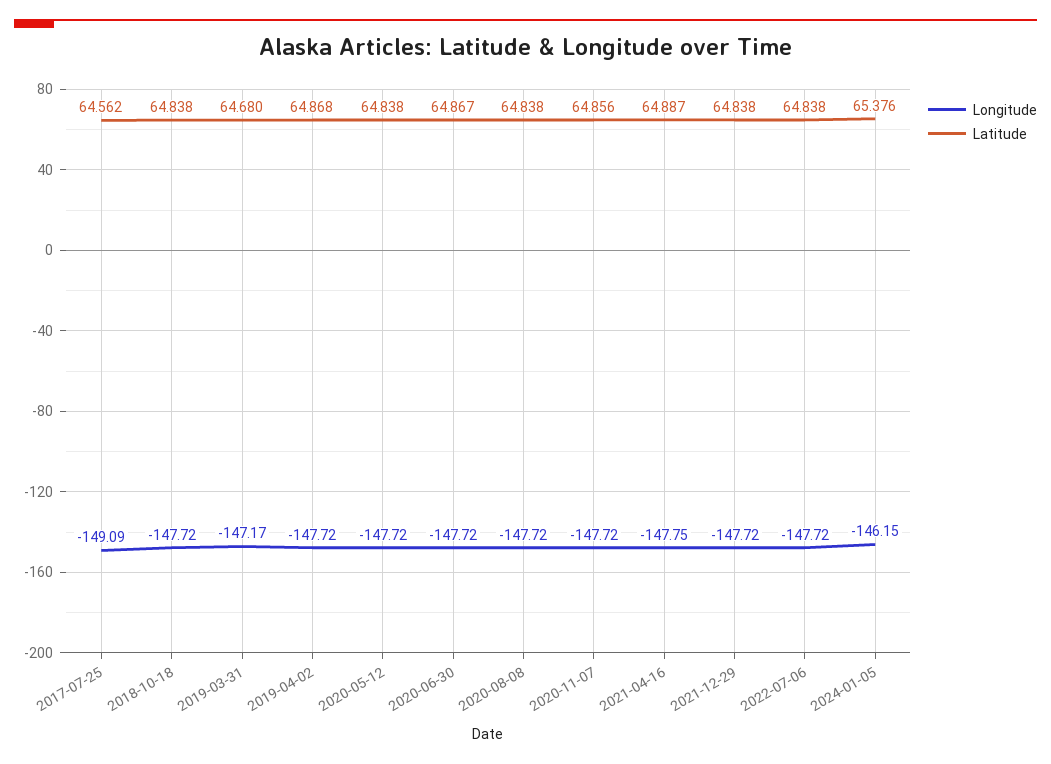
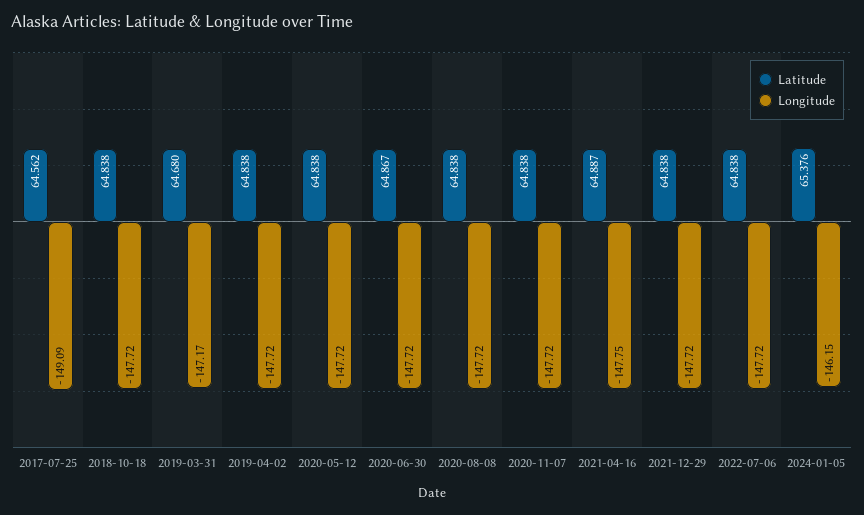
  {
    "Longitude": {
      "2017-07-25": -149.09,
      "2018-10-18": -147.72,
      "2019-03-31": -147.17,
      "2019-04-02": -147.72,
      "2020-05-12": -147.72,
      "2020-06-30": -147.72,
      "2020-08-08": -147.72,
      "2020-11-07": -147.72,
      "2021-04-16": -147.75,
      "2021-12-29": -147.72,
      "2022-07-06": -147.72,
      "2024-01-05": -146.15
    },
    "Latitude": {
      "2017-07-25": 64.562,
      "2018-10-18": 64.838,
      "2019-03-31": 64.68,
-     "2019-04-02": 64.868,
+     "2019-04-02": 64.838,
      "2020-05-12": 64.838,
      "2020-06-30": 64.867,
      "2020-08-08": 64.838,
-     "2020-11-07": 64.856,
+     "2020-11-07": 64.838,
      "2021-04-16": 64.887,
      "2021-12-29": 64.838,
      "2022-07-06": 64.838,
      "2024-01-05": 65.376
    }
  }

